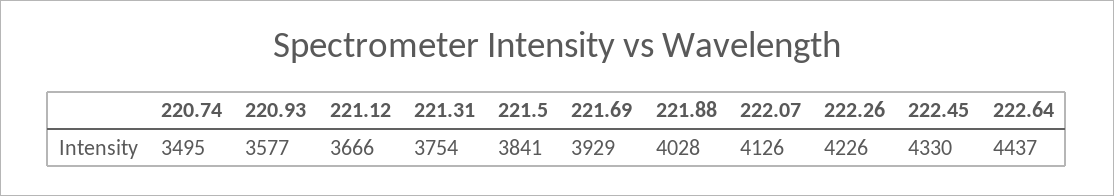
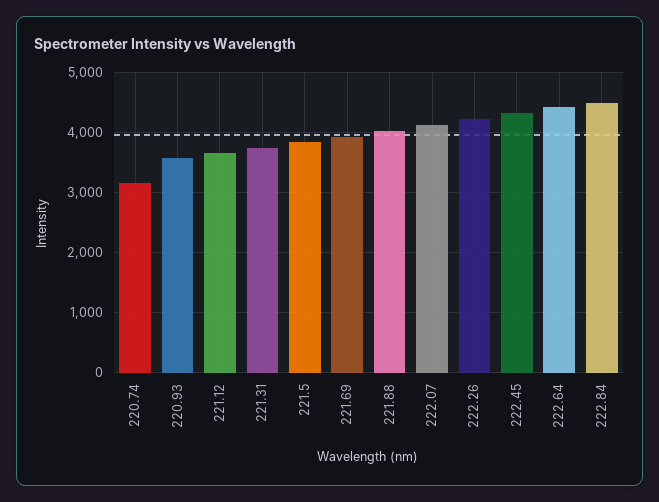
  {
-   "220.74": 3495,
+   "220.74": 3200,
    "220.93": 3577,
    "221.12": 3666,
    "221.31": 3754,
    "221.5": 3841,
    "221.69": 3929,
    "221.88": 4028,
    "222.07": 4126,
    "222.26": 4226,
    "222.45": 4330,
-   "222.64": 4437
+   "222.64": 4437,
+   "222.84": 4500
  }

